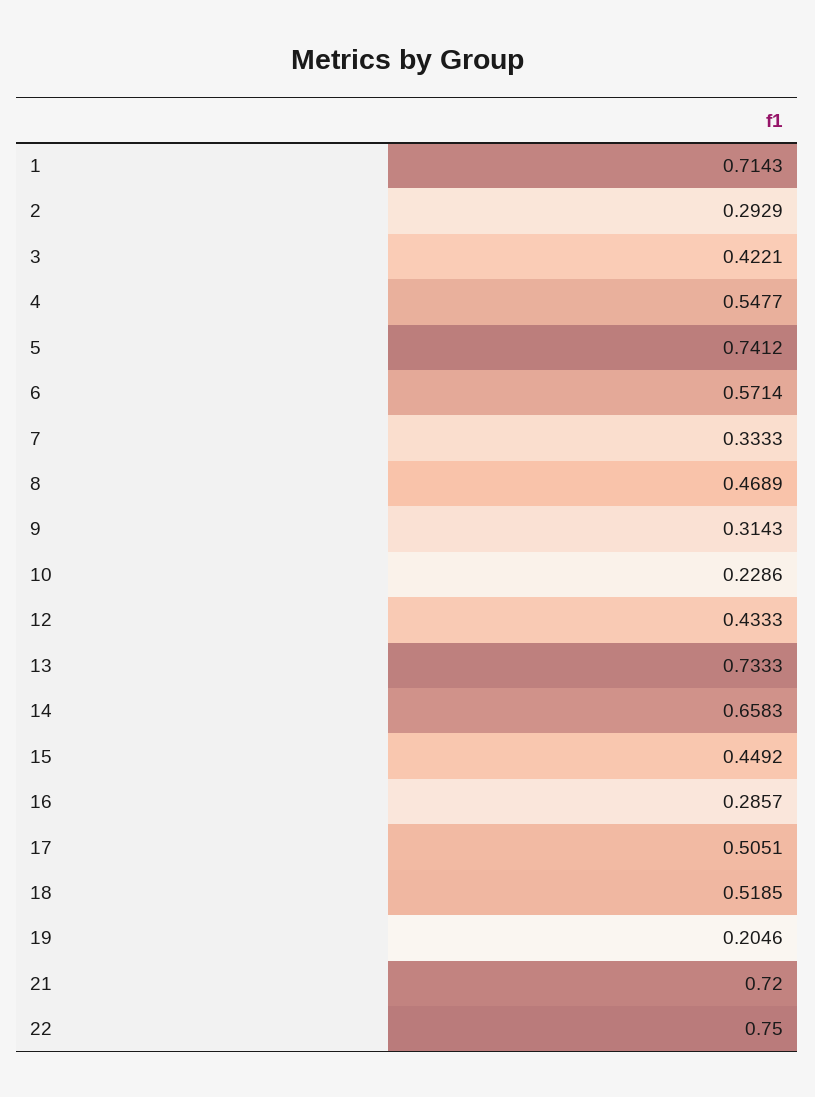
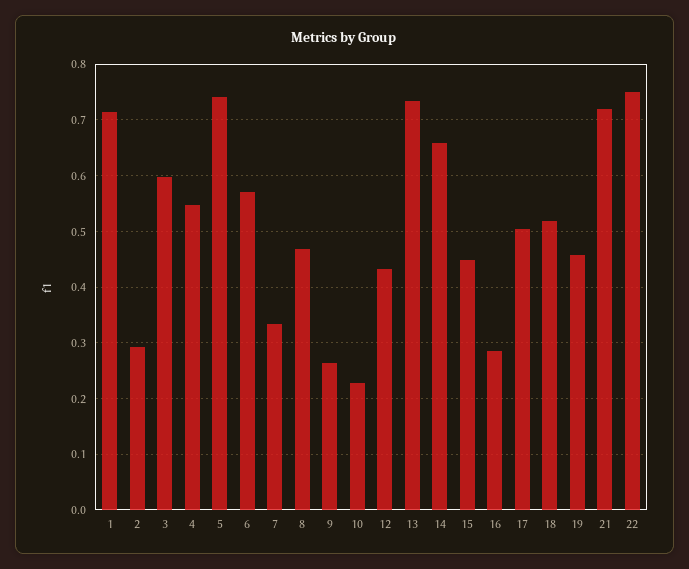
  {
    "1": 0.7143,
    "2": 0.2929,
-   "3": 0.4221,
+   "3": 0.6,
    "4": 0.5477,
    "5": 0.7412,
    "6": 0.5714,
    "7": 0.3333,
    "8": 0.4689,
-   "9": 0.3143,
+   "9": 0.26,
    "10": 0.2286,
    "12": 0.4333,
    "13": 0.7333,
    "14": 0.6583,
    "15": 0.4492,
    "16": 0.2857,
    "17": 0.5051,
    "18": 0.5185,
-   "19": 0.2046,
+   "19": 0.46,
    "21": 0.72,
    "22": 0.75
  }

